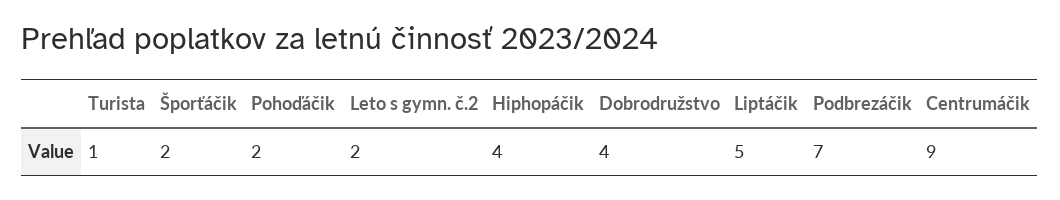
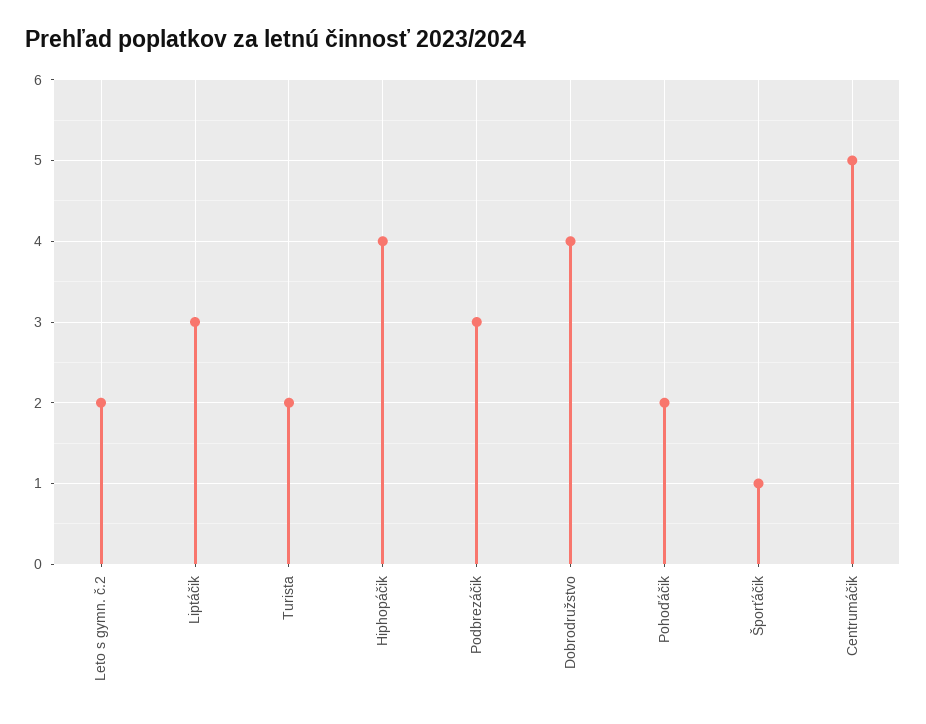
  {
-   "Turista": 1,
+   "Turista": 2,
-   "Šporťáčik": 2,
+   "Šporťáčik": 1,
    "Pohoďáčik": 2,
    "Leto s gymn. č.2": 2,
    "Hiphopáčik": 4,
    "Dobrodružstvo": 4,
-   "Liptáčik": 5,
+   "Liptáčik": 3,
-   "Podbrezáčik": 7,
+   "Podbrezáčik": 3,
-   "Centrumáčik": 9
+   "Centrumáčik": 5
  }

